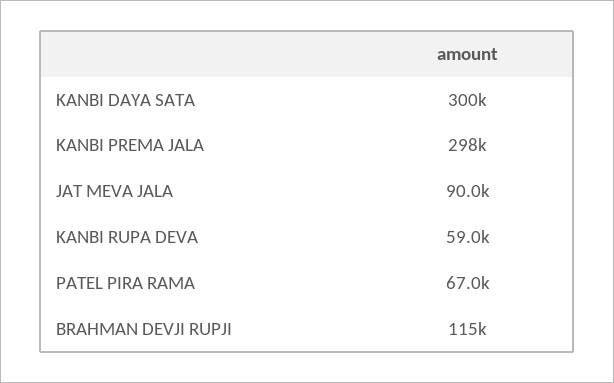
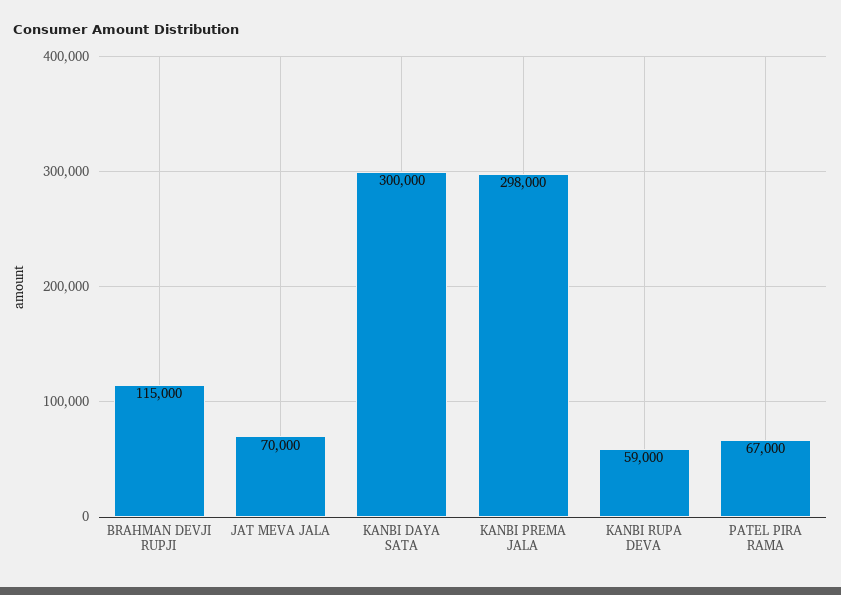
  {
    "KANBI DAYA SATA": 300000,
    "KANBI PREMA JALA": 298000,
-   "JAT MEVA JALA": 90000,
+   "JAT MEVA JALA": 70000,
    "KANBI RUPA DEVA": 59000,
    "PATEL PIRA RAMA": 67000,
    "BRAHMAN DEVJI RUPJI": 115000
  }

